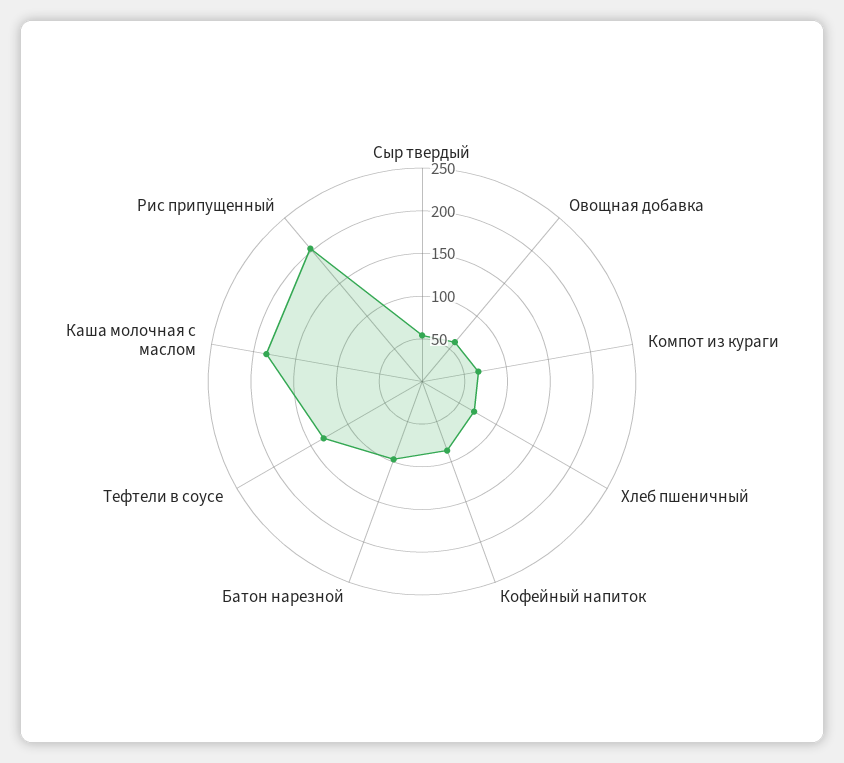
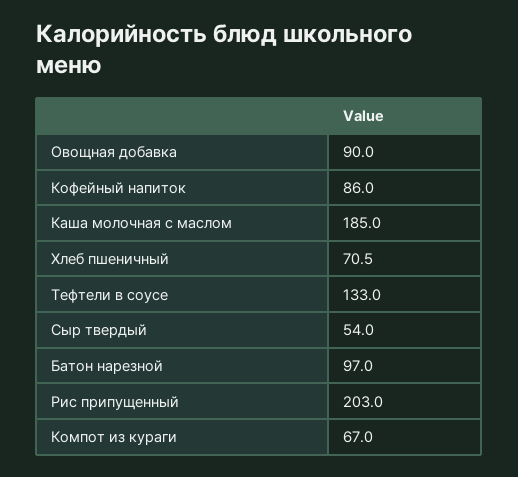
  {
    "Сыр твердый": 54,
-   "Овощная добавка": 60,
+   "Овощная добавка": 90,
    "Компот из кураги": 67,
    "Хлеб пшеничный": 70.5,
    "Кофейный напиток": 86,
    "Батон нарезной": 97,
    "Тефтели в соусе": 133,
    "Каша молочная с маслом": 185,
    "Рис припущенный": 203
  }

